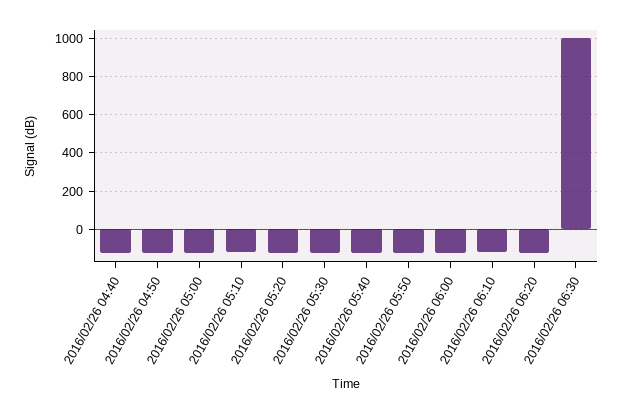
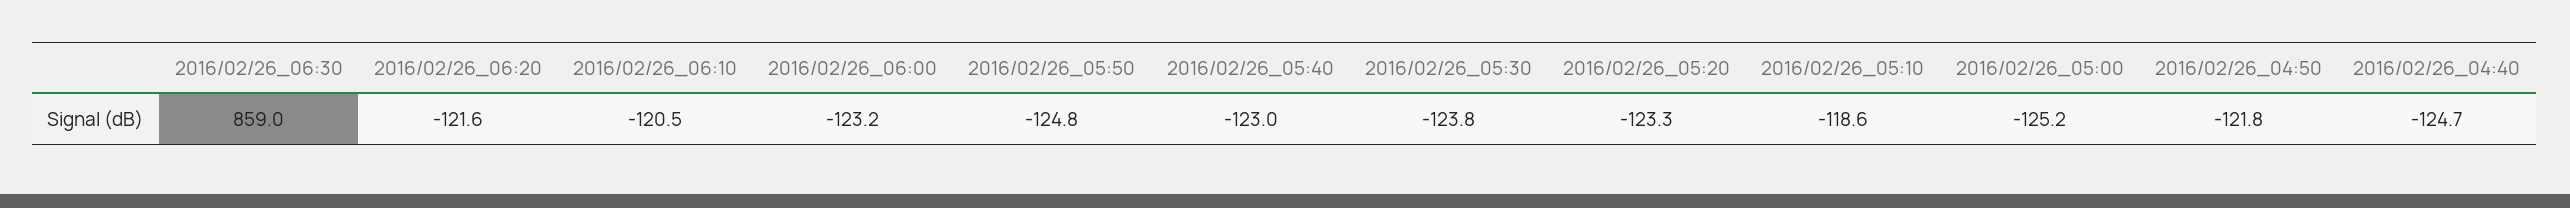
  {
    "2016/02/26 04:40": -124.7,
    "2016/02/26 04:50": -121.8,
    "2016/02/26 05:00": -125.2,
    "2016/02/26 05:10": -118.6,
    "2016/02/26 05:20": -123.3,
    "2016/02/26 05:30": -123.8,
    "2016/02/26 05:40": -123,
    "2016/02/26 05:50": -124.8,
    "2016/02/26 06:00": -123.2,
    "2016/02/26 06:10": -120.5,
    "2016/02/26 06:20": -121.6,
-   "2016/02/26 06:30": 1000
+   "2016/02/26 06:30": 859
  }

